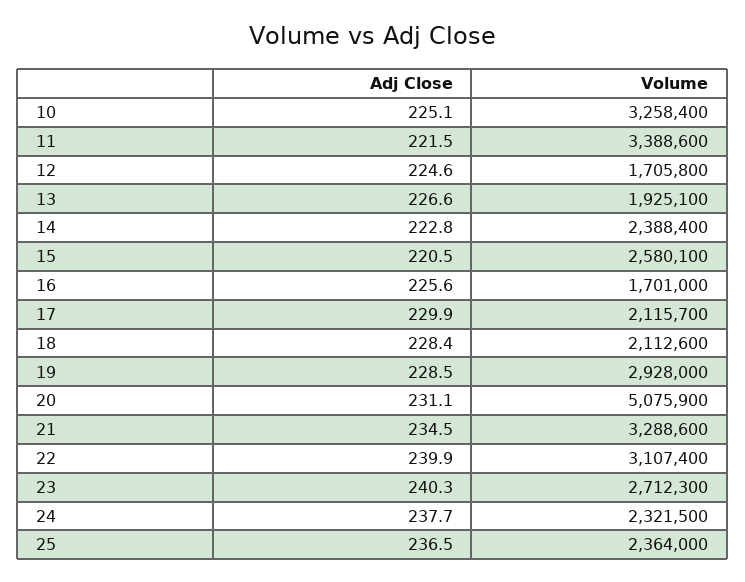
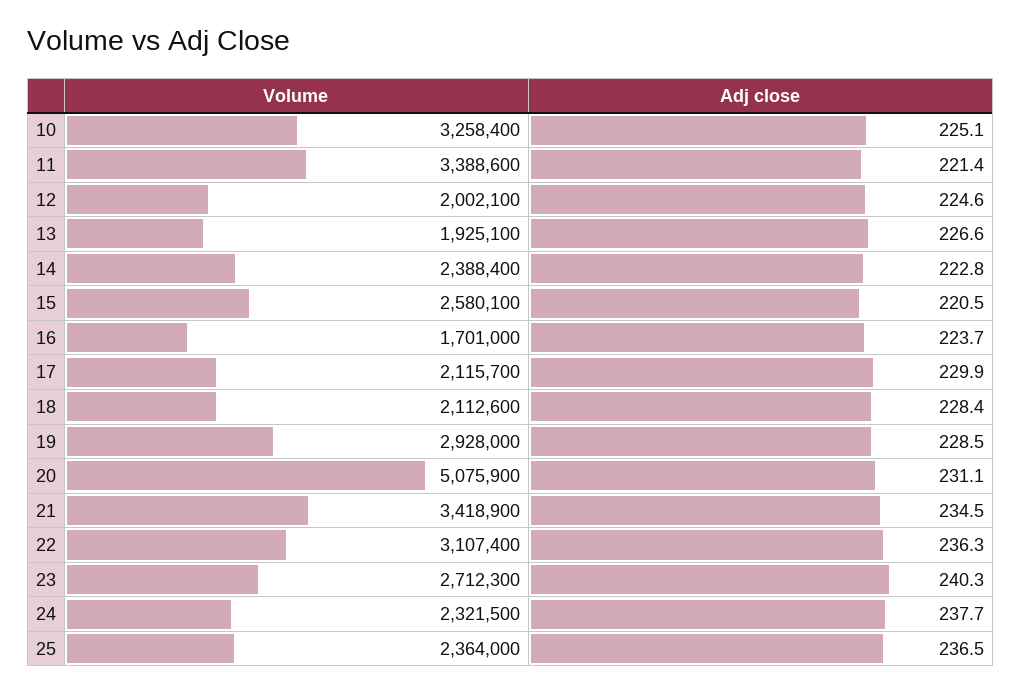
  {
    "Adj Close": {
      "10": 225.1,
-     "11": 221.5,
+     "11": 221.4,
      "12": 224.6,
      "13": 226.6,
      "14": 222.8,
      "15": 220.5,
-     "16": 225.6,
+     "16": 223.7,
      "17": 229.9,
      "18": 228.4,
      "19": 228.5,
      "20": 231.1,
      "21": 234.5,
-     "22": 239.9,
+     "22": 236.3,
      "23": 240.3,
      "24": 237.7,
      "25": 236.5
    },
    "Volume": {
      "10": 3258400,
      "11": 3388600,
-     "12": 1705800,
+     "12": 2002100,
      "13": 1925100,
      "14": 2388400,
      "15": 2580100,
      "16": 1701000,
      "17": 2115700,
      "18": 2112600,
      "19": 2928000,
      "20": 5075900,
-     "21": 3288600,
+     "21": 3418900,
      "22": 3107400,
      "23": 2712300,
      "24": 2321500,
      "25": 2364000
    }
  }

